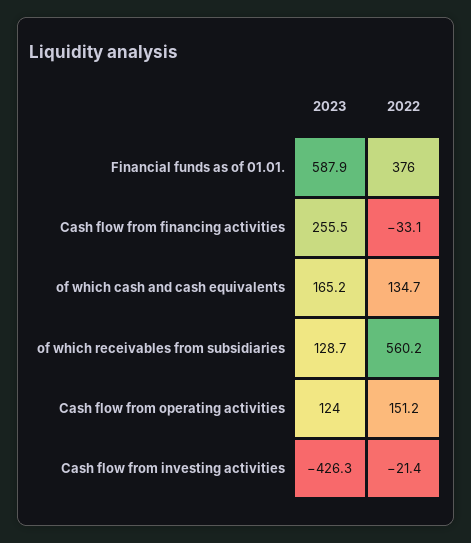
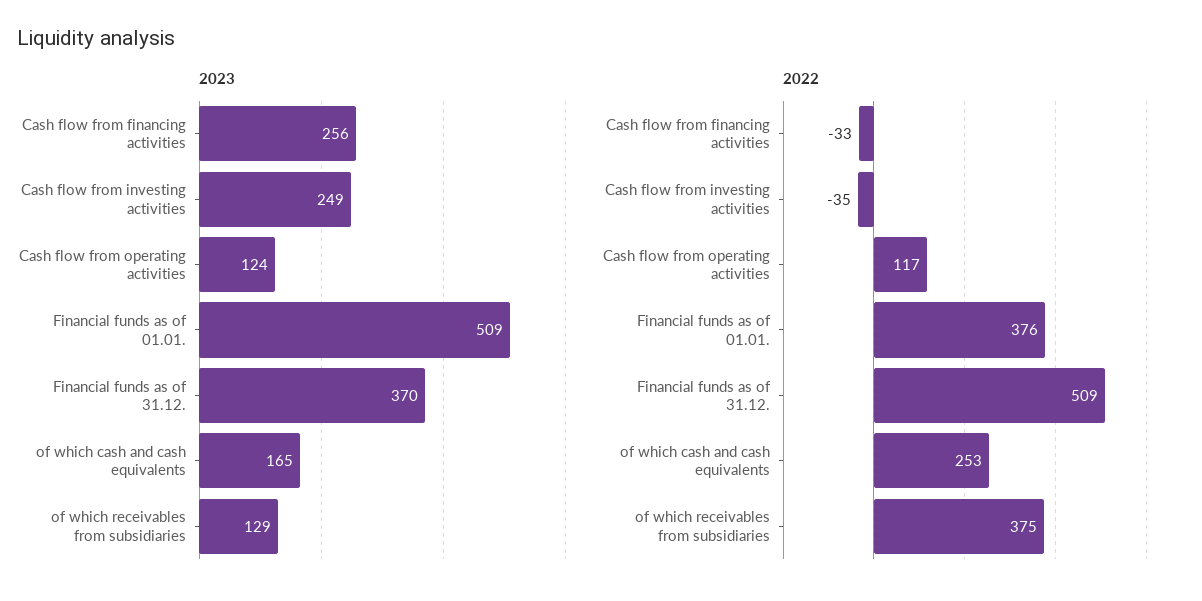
  {
    "2023": {
-     "Financial funds as of 01.01.": 587.9,
+     "Financial funds as of 01.01.": 509,
      "Cash flow from financing activities": 255.5,
      "of which cash and cash equivalents": 165.2,
      "of which receivables from subsidiaries": 128.7,
      "Cash flow from operating activities": 124,
-     "Cash flow from investing activities": -426.3
+     "Cash flow from investing activities": 249,
+     "Financial funds as of 31.12.": 370
    },
    "2022": {
      "Financial funds as of 01.01.": 376,
      "Cash flow from financing activities": -33.1,
-     "of which cash and cash equivalents": 134.7,
+     "of which cash and cash equivalents": 253,
-     "of which receivables from subsidiaries": 560.2,
+     "of which receivables from subsidiaries": 375,
-     "Cash flow from operating activities": 151.2,
+     "Cash flow from operating activities": 117,
-     "Cash flow from investing activities": -21.4
+     "Cash flow from investing activities": -35,
+     "Financial funds as of 31.12.": 509
    }
  }

